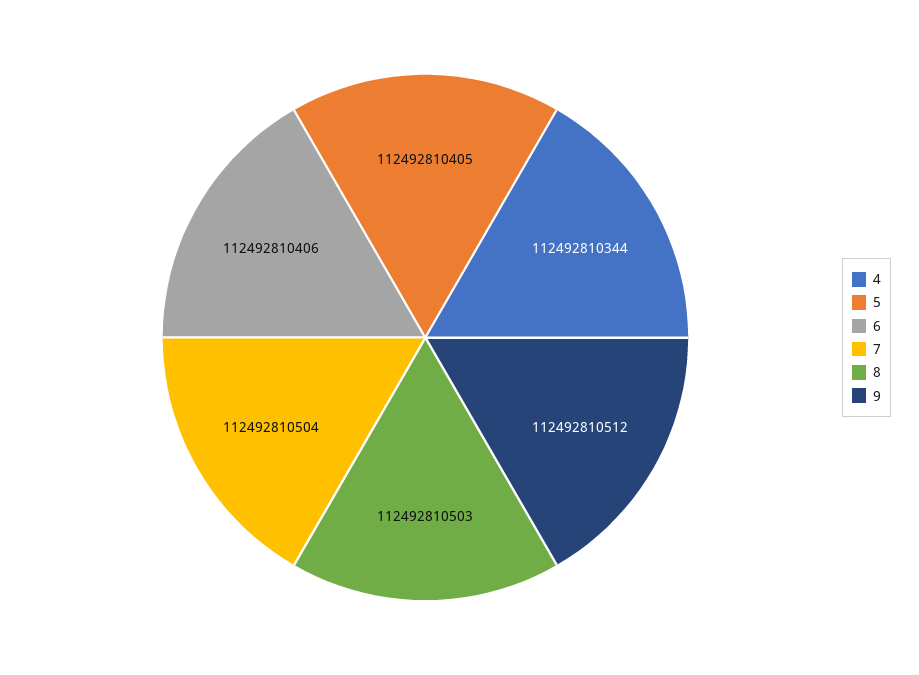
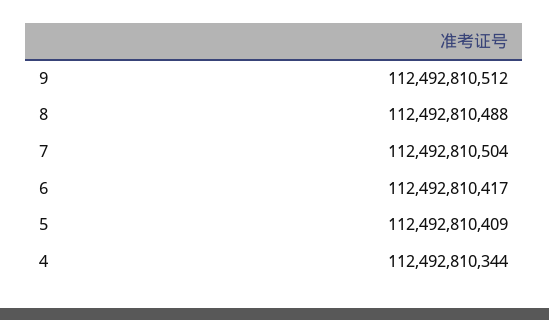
  {
    "4": 112492810344,
-   "5": 112492810405,
+   "5": 112492810409,
-   "6": 112492810406,
+   "6": 112492810417,
    "7": 112492810504,
-   "8": 112492810503,
+   "8": 112492810488,
    "9": 112492810512
  }

